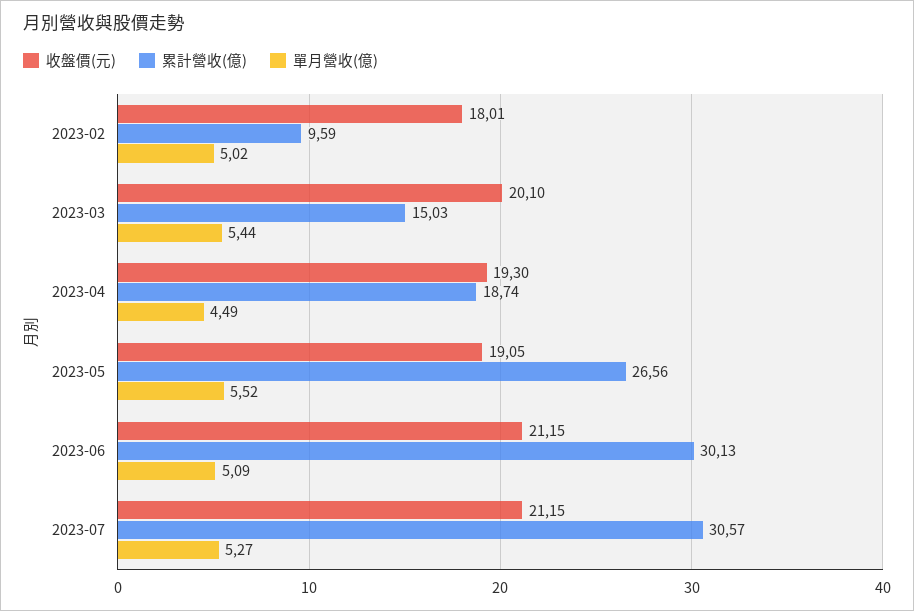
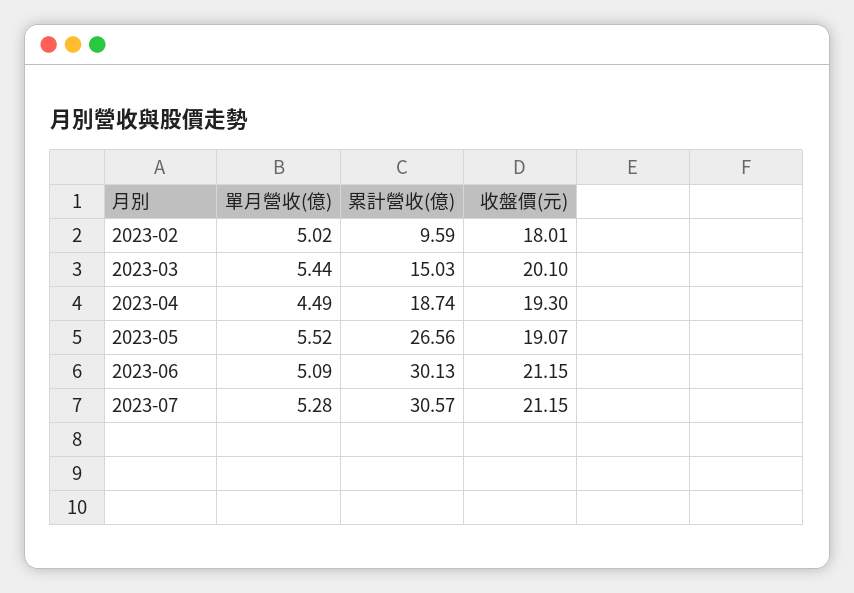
  {
    "收盤價(元)": {
      "2023-02": 18.01,
      "2023-03": 20.1,
      "2023-04": 19.3,
-     "2023-05": 19.05,
+     "2023-05": 19.07,
      "2023-06": 21.15,
      "2023-07": 21.15
    },
    "累計營收(億)": {
      "2023-02": 9.59,
      "2023-03": 15.03,
      "2023-04": 18.74,
      "2023-05": 26.56,
      "2023-06": 30.13,
      "2023-07": 30.57
    },
    "單月營收(億)": {
      "2023-02": 5.02,
      "2023-03": 5.44,
      "2023-04": 4.49,
      "2023-05": 5.52,
      "2023-06": 5.09,
-     "2023-07": 5.27
+     "2023-07": 5.28
    }
  }

